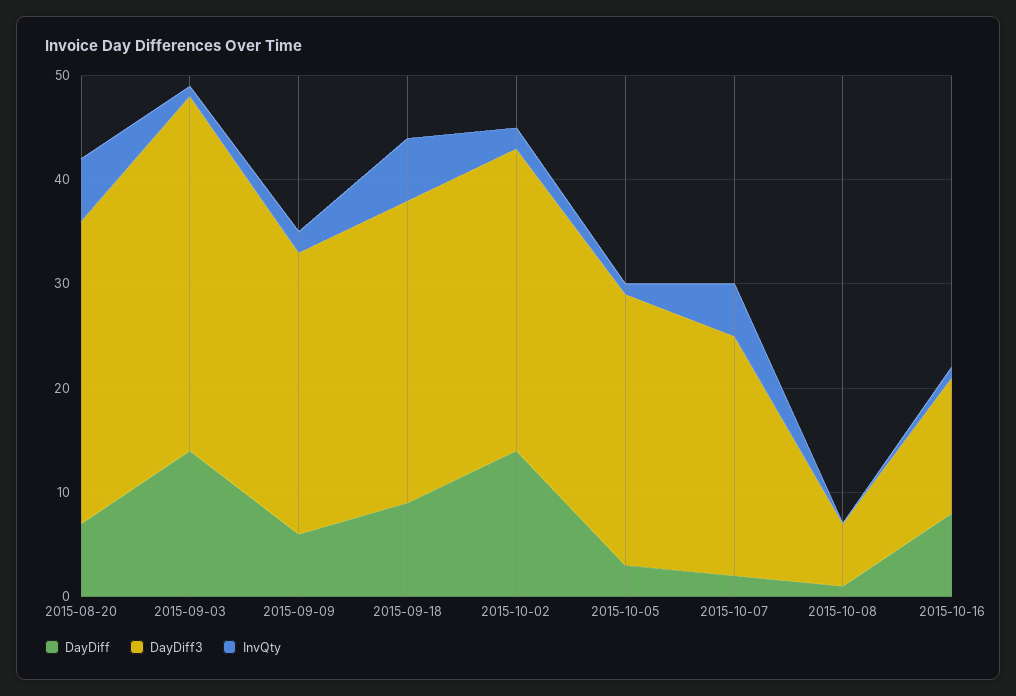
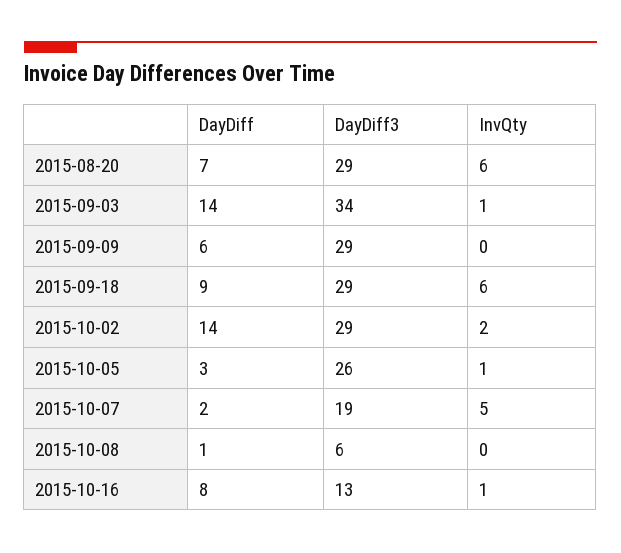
  {
    "DayDiff": {
      "2015-08-20": 7,
      "2015-09-03": 14,
      "2015-09-09": 6,
      "2015-09-18": 9,
      "2015-10-02": 14,
      "2015-10-05": 3,
      "2015-10-07": 2,
      "2015-10-08": 1,
      "2015-10-16": 8
    },
    "DayDiff3": {
      "2015-08-20": 29,
      "2015-09-03": 34,
-     "2015-09-09": 27,
+     "2015-09-09": 29,
      "2015-09-18": 29,
      "2015-10-02": 29,
      "2015-10-05": 26,
-     "2015-10-07": 23,
+     "2015-10-07": 19,
      "2015-10-08": 6,
      "2015-10-16": 13
    },
    "InvQty": {
      "2015-08-20": 6,
      "2015-09-03": 1,
-     "2015-09-09": 2,
+     "2015-09-09": 0,
      "2015-09-18": 6,
      "2015-10-02": 2,
      "2015-10-05": 1,
      "2015-10-07": 5,
      "2015-10-08": 0,
      "2015-10-16": 1
    }
  }

